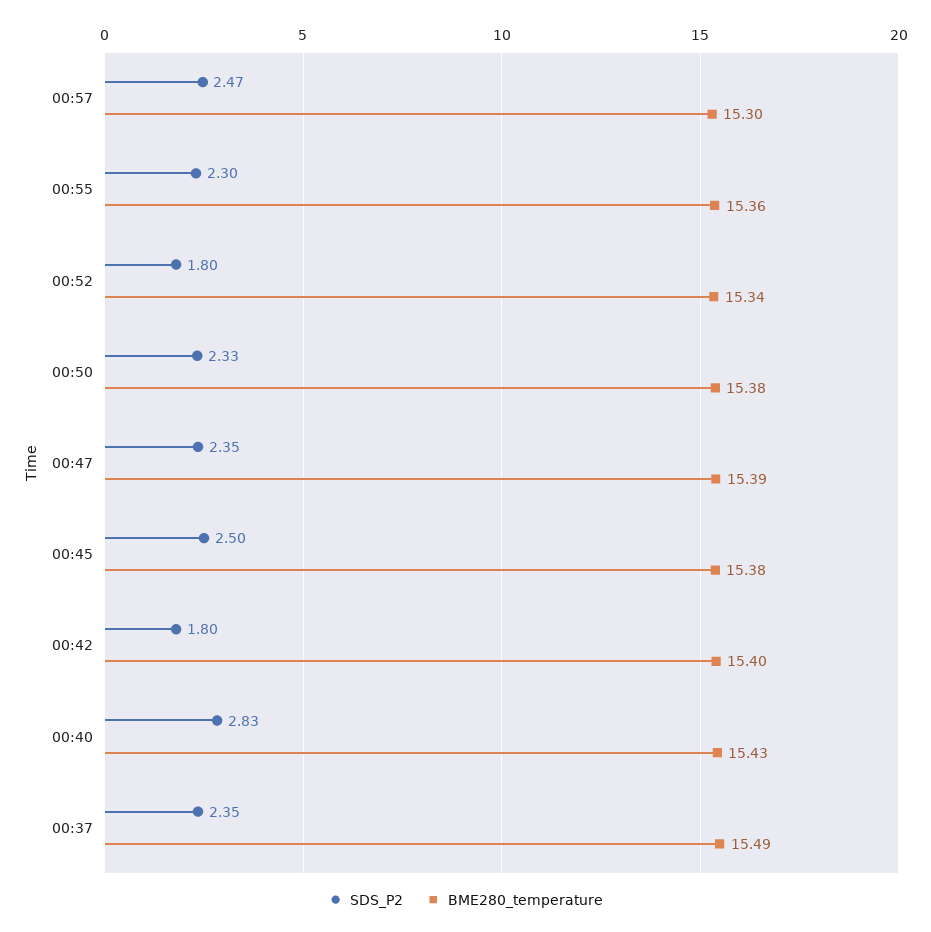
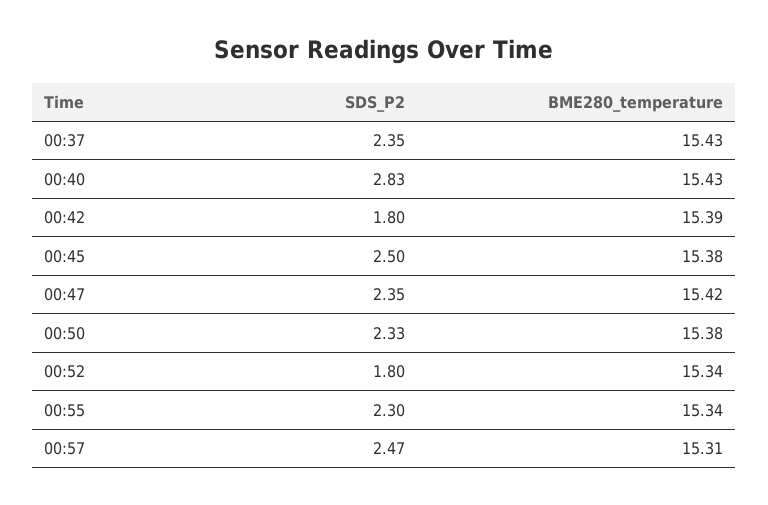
  {
    "SDS_P2": {
      "00:57": 2.47,
      "00:55": 2.3,
      "00:52": 1.8,
      "00:50": 2.33,
      "00:47": 2.35,
      "00:45": 2.5,
      "00:42": 1.8,
      "00:40": 2.83,
      "00:37": 2.35
    },
    "BME280_temperature": {
-     "00:57": 15.3,
+     "00:57": 15.31,
-     "00:55": 15.36,
+     "00:55": 15.34,
      "00:52": 15.34,
      "00:50": 15.38,
-     "00:47": 15.39,
+     "00:47": 15.42,
      "00:45": 15.38,
-     "00:42": 15.4,
+     "00:42": 15.39,
      "00:40": 15.43,
-     "00:37": 15.49
+     "00:37": 15.43
    }
  }

